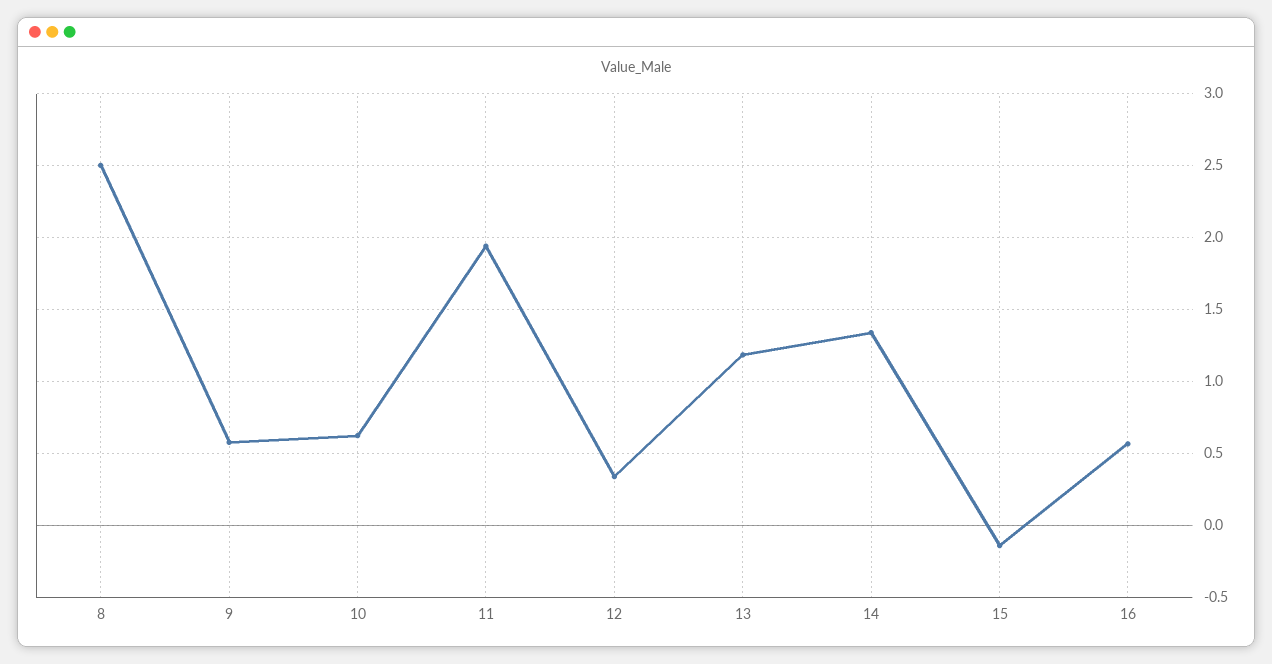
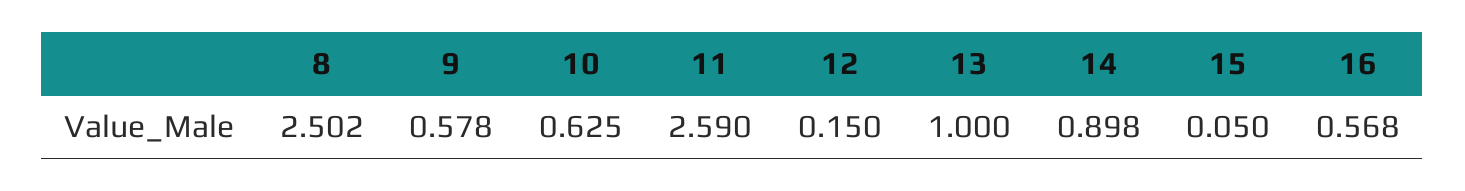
  {
    "8": 2.502,
    "9": 0.578,
    "10": 0.625,
-   "11": 1.95,
+   "11": 2.59,
-   "12": 0.35,
+   "12": 0.15,
-   "13": 1.2,
+   "13": 1,
-   "14": 1.35,
+   "14": 0.898,
-   "15": -0.15,
+   "15": 0.05,
    "16": 0.568
  }

